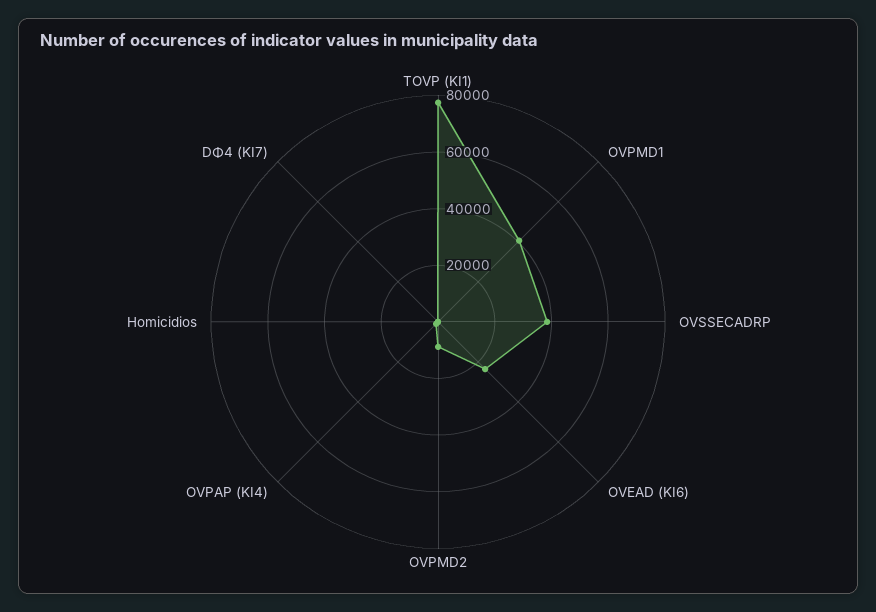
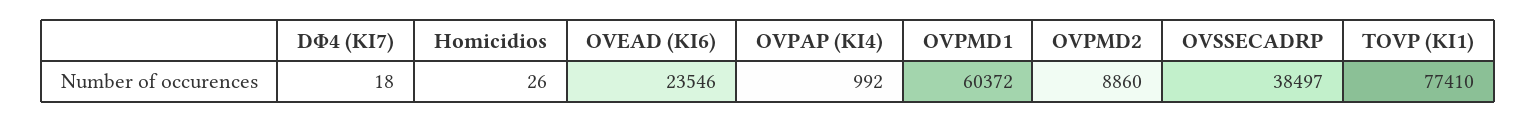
  {
    "TOVP (KI1)": 77410,
-   "OVPMD1": 40000,
+   "OVPMD1": 60372,
    "OVSSECADRP": 38497,
    "OVEAD (KI6)": 23546,
    "OVPMD2": 8860,
    "OVPAP (KI4)": 992,
    "Homicidios": 26,
    "DΦ4 (KI7)": 18
  }

